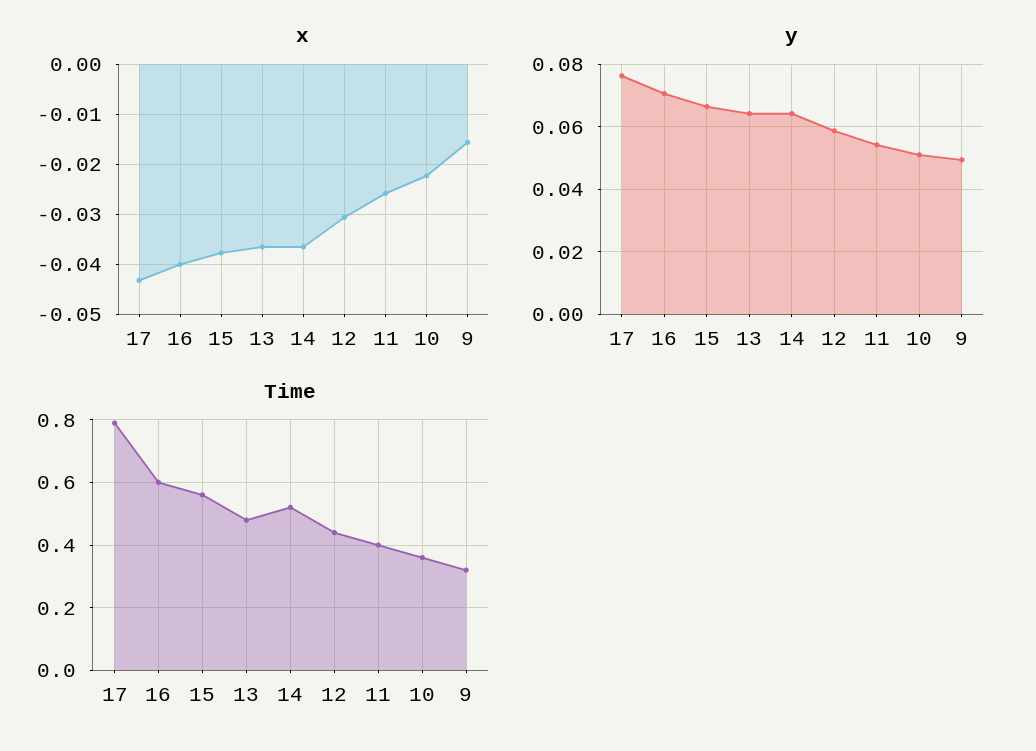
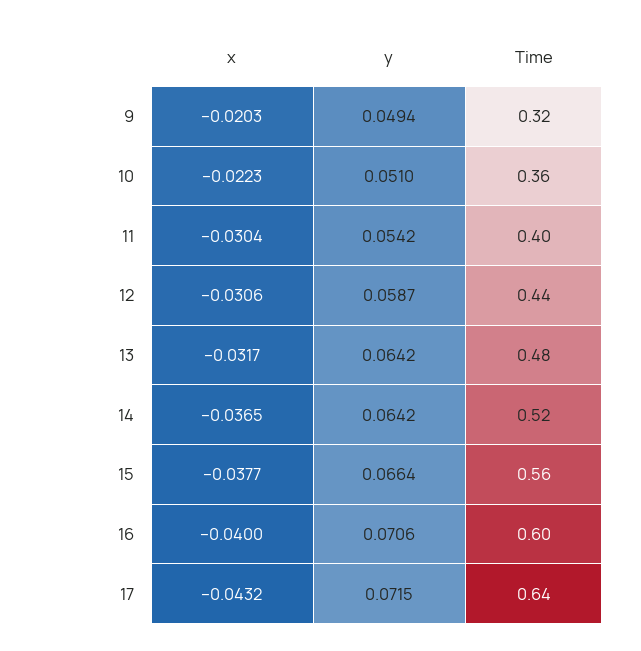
  {
    "x": {
      "17": -0.0432,
      "16": -0.04,
      "15": -0.0377,
-     "13": -0.036,
+     "13": -0.0317,
      "14": -0.0365,
      "12": -0.0306,
-     "11": -0.026,
+     "11": -0.0304,
      "10": -0.0223,
-     "9": -0.016
+     "9": -0.0203
    },
    "y": {
-     "17": 0.076,
+     "17": 0.0715,
      "16": 0.0706,
      "15": 0.0664,
      "13": 0.0642,
      "14": 0.0642,
      "12": 0.0587,
      "11": 0.0542,
      "10": 0.051,
      "9": 0.0494
    },
    "Time": {
-     "17": 0.8,
+     "17": 0.64,
      "16": 0.6,
      "15": 0.56,
      "13": 0.48,
      "14": 0.52,
      "12": 0.44,
      "11": 0.4,
      "10": 0.36,
      "9": 0.32
    }
  }

